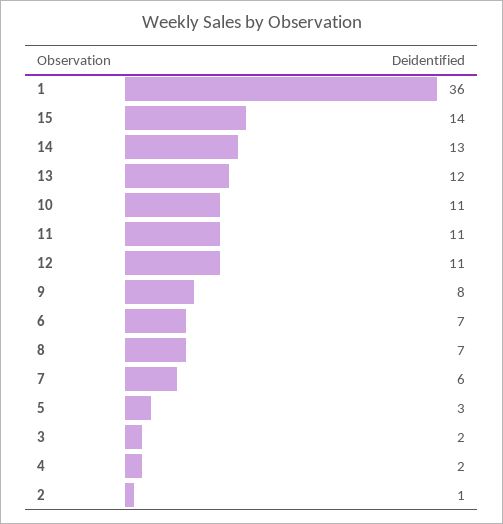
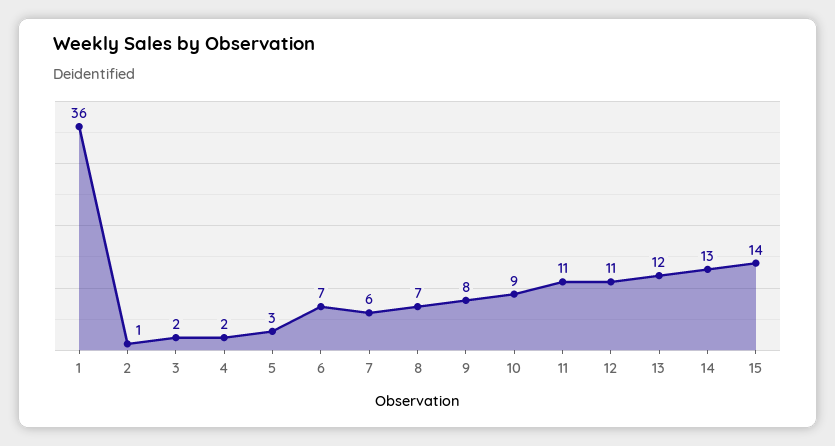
  {
    "1": 36,
    "15": 14,
    "14": 13,
    "13": 12,
-   "10": 11,
+   "10": 9,
    "11": 11,
    "12": 11,
    "9": 8,
    "6": 7,
    "8": 7,
    "7": 6,
    "5": 3,
    "3": 2,
    "4": 2,
    "2": 1
  }

